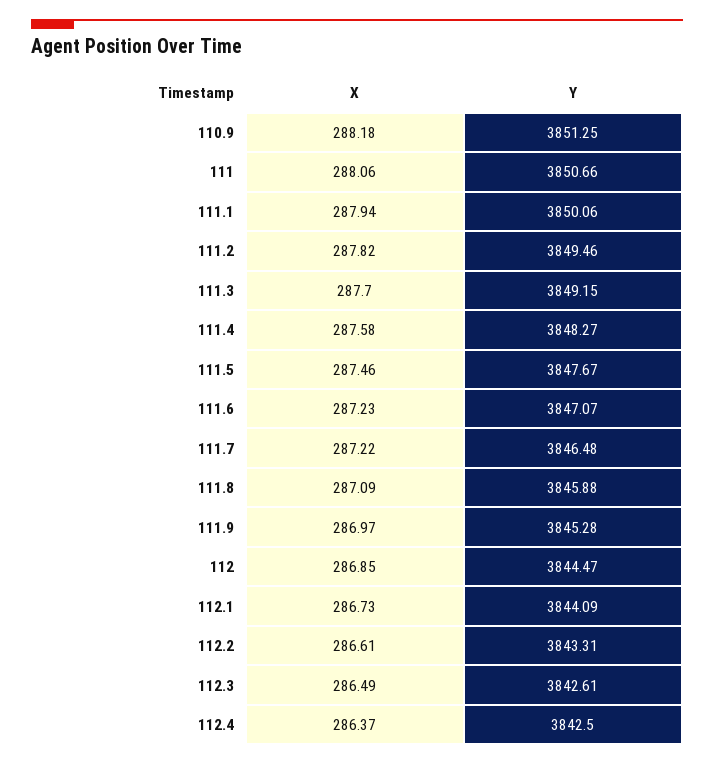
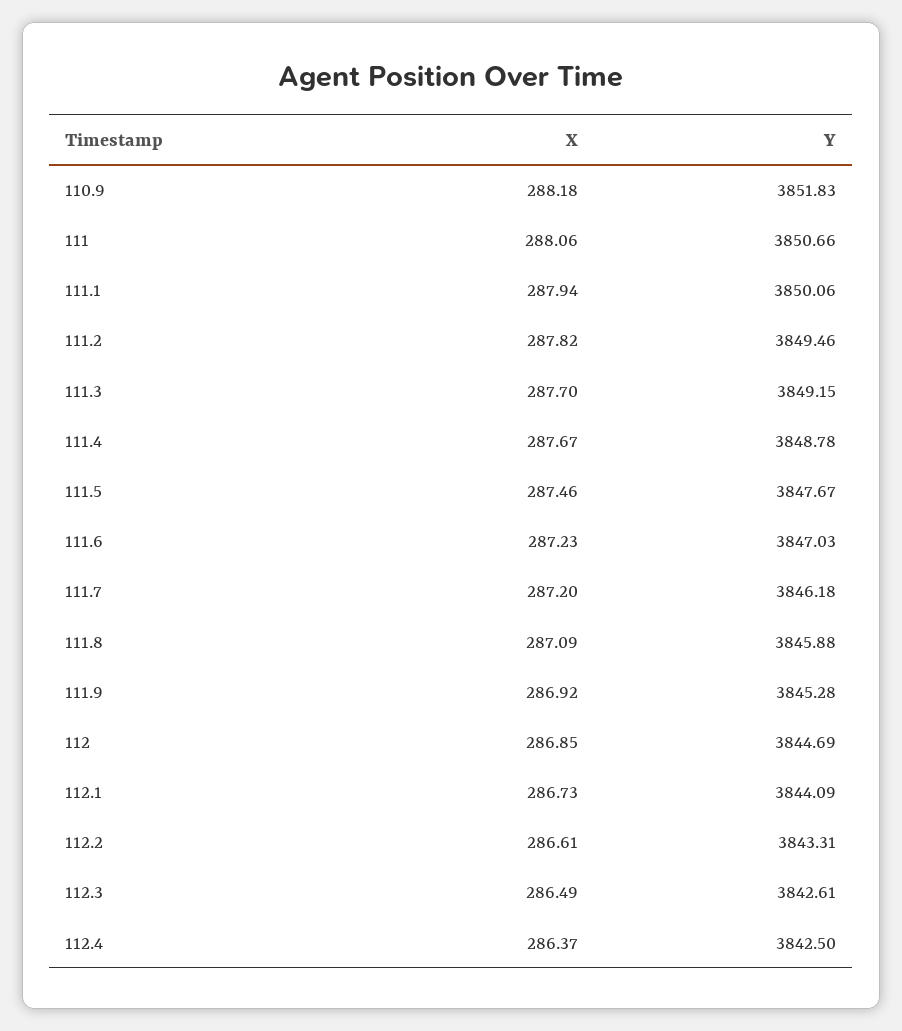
  {
    "X": {
      "110.9": 288.18,
      "111": 288.06,
      "111.1": 287.94,
      "111.2": 287.82,
      "111.3": 287.7,
-     "111.4": 287.58,
+     "111.4": 287.67,
      "111.5": 287.46,
      "111.6": 287.23,
-     "111.7": 287.22,
+     "111.7": 287.2,
      "111.8": 287.09,
-     "111.9": 286.97,
+     "111.9": 286.92,
      "112": 286.85,
      "112.1": 286.73,
      "112.2": 286.61,
      "112.3": 286.49,
      "112.4": 286.37
    },
    "Y": {
-     "110.9": 3851.25,
+     "110.9": 3851.83,
      "111": 3850.66,
      "111.1": 3850.06,
      "111.2": 3849.46,
      "111.3": 3849.15,
-     "111.4": 3848.27,
+     "111.4": 3848.78,
      "111.5": 3847.67,
-     "111.6": 3847.07,
+     "111.6": 3847.03,
-     "111.7": 3846.48,
+     "111.7": 3846.18,
      "111.8": 3845.88,
      "111.9": 3845.28,
-     "112": 3844.47,
+     "112": 3844.69,
      "112.1": 3844.09,
      "112.2": 3843.31,
      "112.3": 3842.61,
      "112.4": 3842.5
    }
  }

